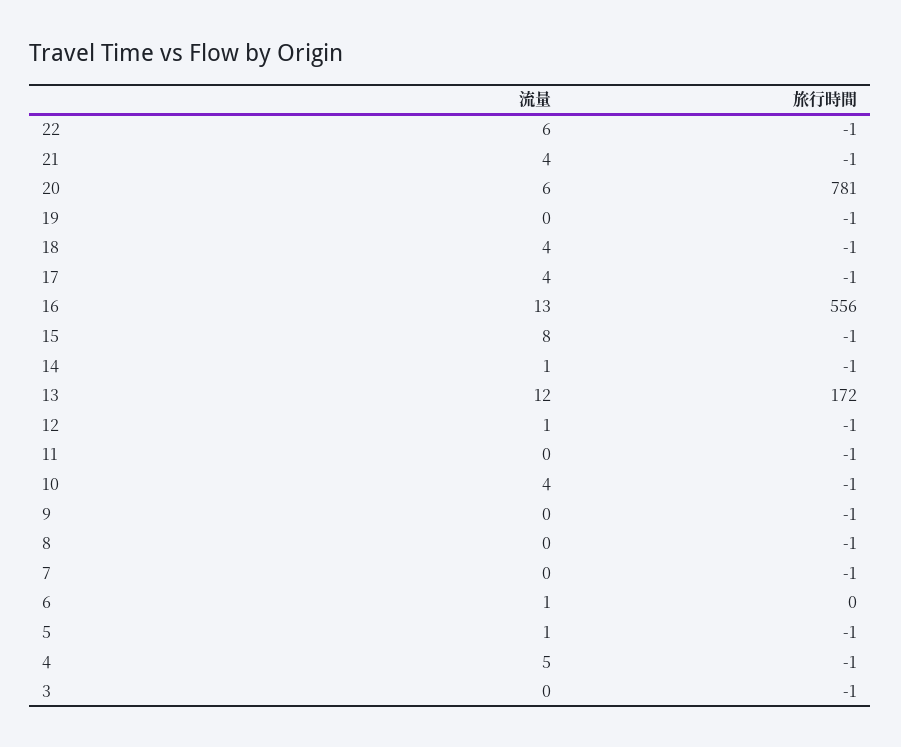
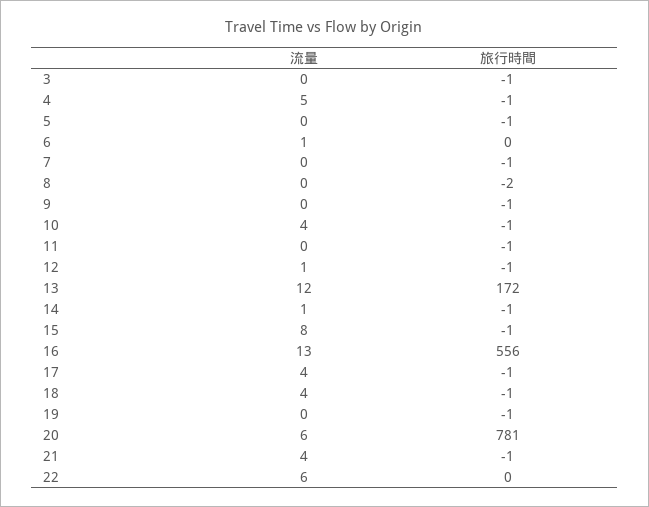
  {
    "流量": {
      "22": 6,
      "21": 4,
      "20": 6,
      "19": 0,
      "18": 4,
      "17": 4,
      "16": 13,
      "15": 8,
      "14": 1,
      "13": 12,
      "12": 1,
      "11": 0,
      "10": 4,
      "9": 0,
      "8": 0,
      "7": 0,
      "6": 1,
-     "5": 1,
+     "5": 0,
      "4": 5,
      "3": 0
    },
    "旅行時間": {
-     "22": -1,
+     "22": 0,
      "21": -1,
      "20": 781,
      "19": -1,
      "18": -1,
      "17": -1,
      "16": 556,
      "15": -1,
      "14": -1,
      "13": 172,
      "12": -1,
      "11": -1,
      "10": -1,
      "9": -1,
-     "8": -1,
+     "8": -2,
      "7": -1,
      "6": 0,
      "5": -1,
      "4": -1,
      "3": -1
    }
  }

